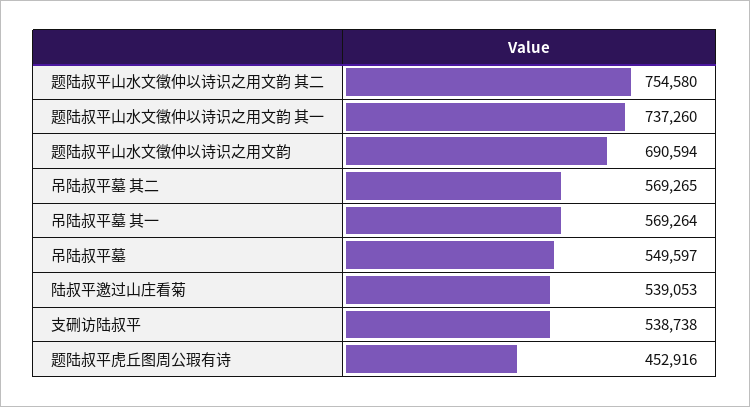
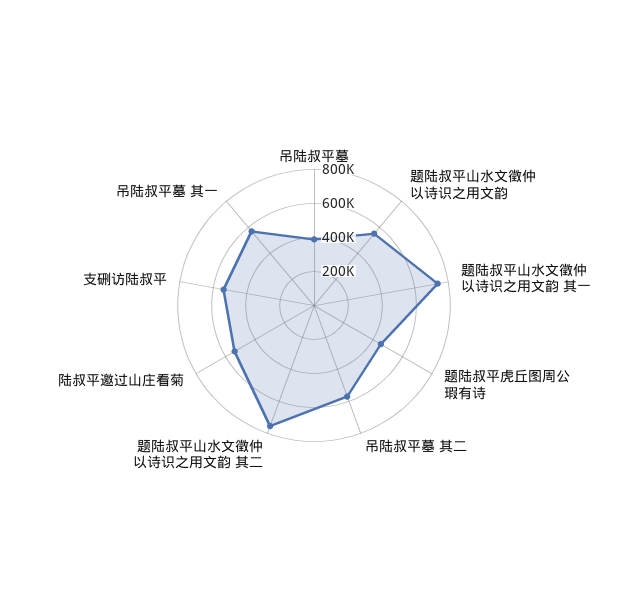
  {
    "题陆叔平山水文徵仲以诗识之用文韵 其二": 754580,
    "题陆叔平山水文徵仲以诗识之用文韵 其一": 737260,
-   "题陆叔平山水文徵仲以诗识之用文韵": 690594,
+   "题陆叔平山水文徵仲以诗识之用文韵": 550000,
    "吊陆叔平墓 其二": 569265,
    "吊陆叔平墓 其一": 569264,
-   "吊陆叔平墓": 549597,
+   "吊陆叔平墓": 400000,
    "陆叔平邀过山庄看菊": 539053,
    "支硎访陆叔平": 538738,
    "题陆叔平虎丘图周公瑕有诗": 452916
  }

